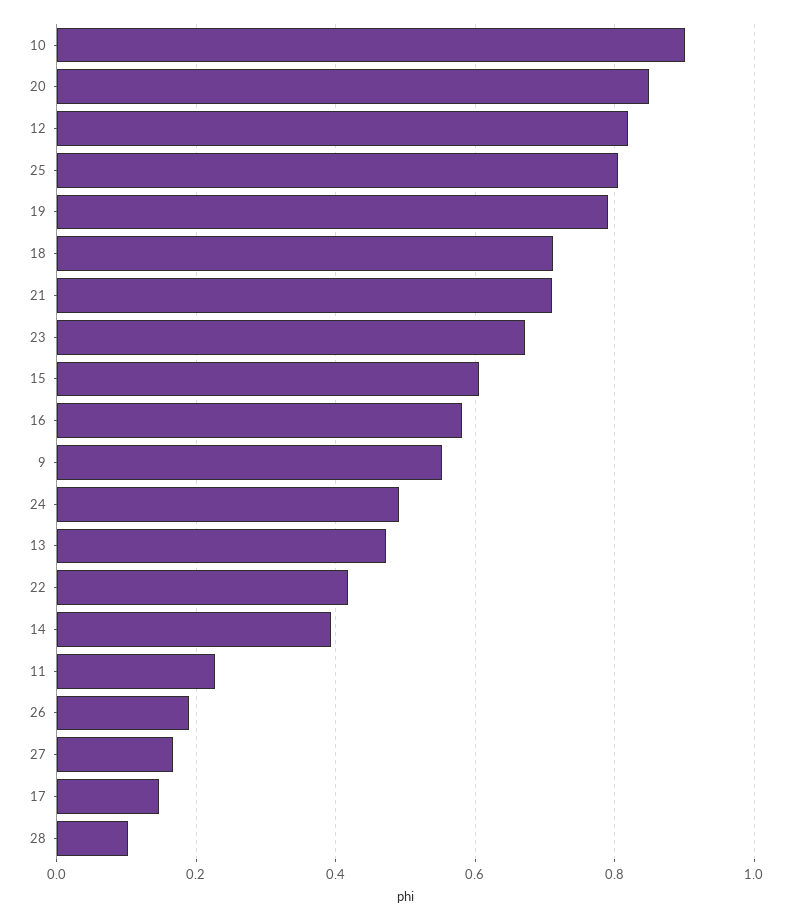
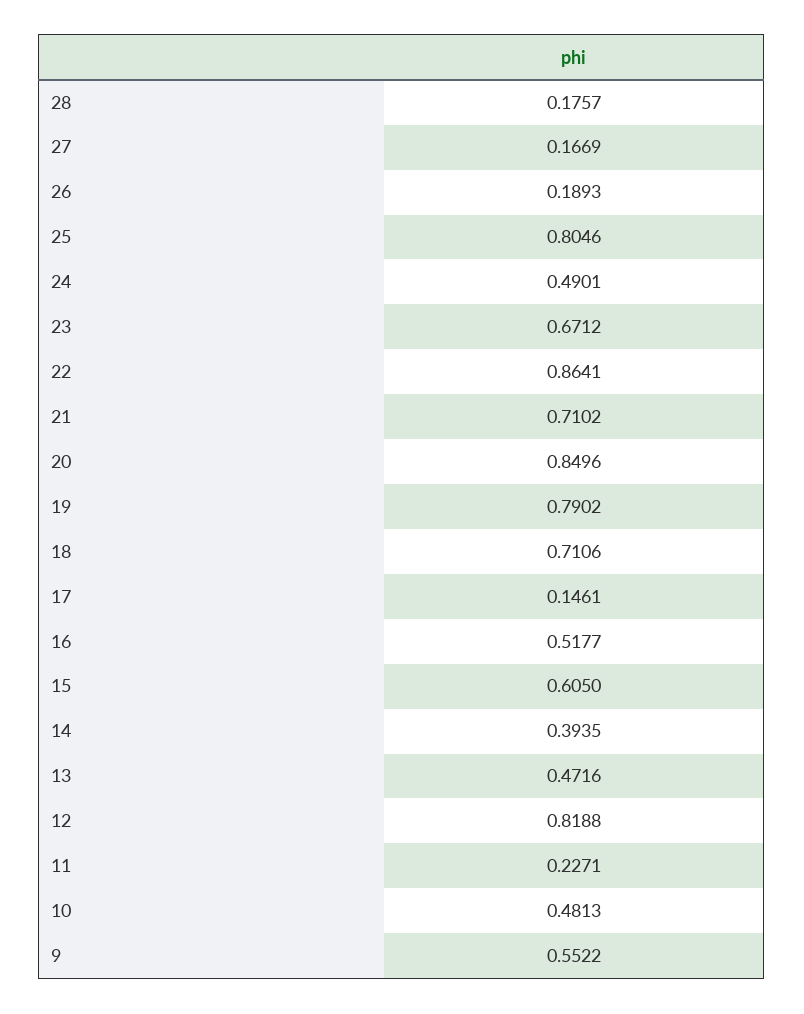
  {
-   "10": 0.9,
+   "10": 0.4813,
    "20": 0.8496,
    "12": 0.8188,
    "25": 0.8046,
    "19": 0.7902,
    "18": 0.7106,
    "21": 0.7102,
    "23": 0.6712,
    "15": 0.605,
-   "16": 0.58,
+   "16": 0.5177,
    "9": 0.5522,
    "24": 0.4901,
    "13": 0.4716,
-   "22": 0.42,
+   "22": 0.8641,
    "14": 0.3935,
    "11": 0.2271,
    "26": 0.1893,
    "27": 0.1669,
    "17": 0.1461,
-   "28": 0.1
+   "28": 0.1757
  }

